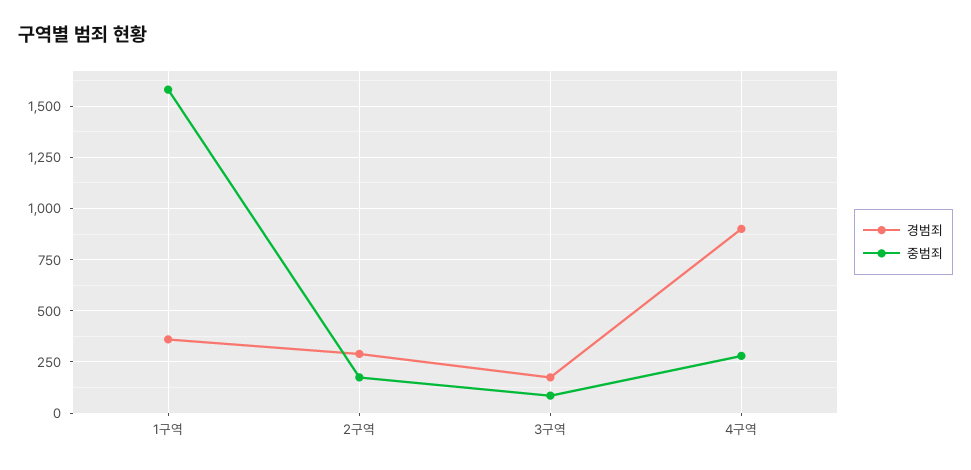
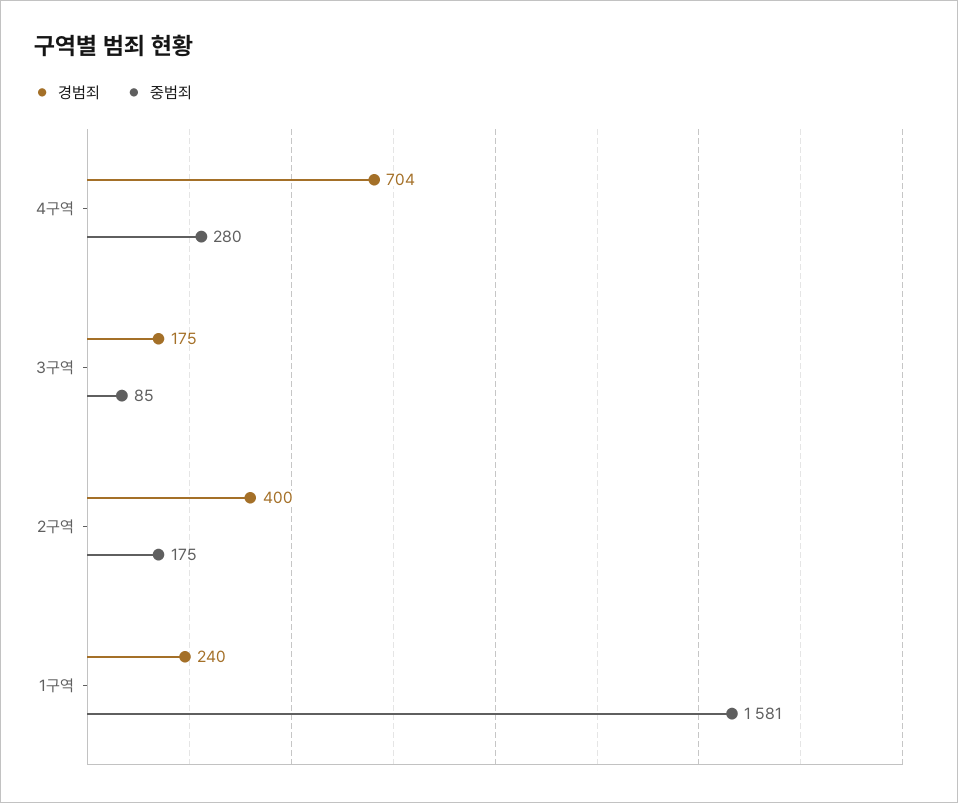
  {
    "경범죄": {
-     "1구역": 350,
+     "1구역": 240,
-     "2구역": 300,
+     "2구역": 400,
      "3구역": 175,
-     "4구역": 900
+     "4구역": 704
    },
    "중범죄": {
      "1구역": 1581,
      "2구역": 175,
      "3구역": 85,
      "4구역": 280
    }
  }

